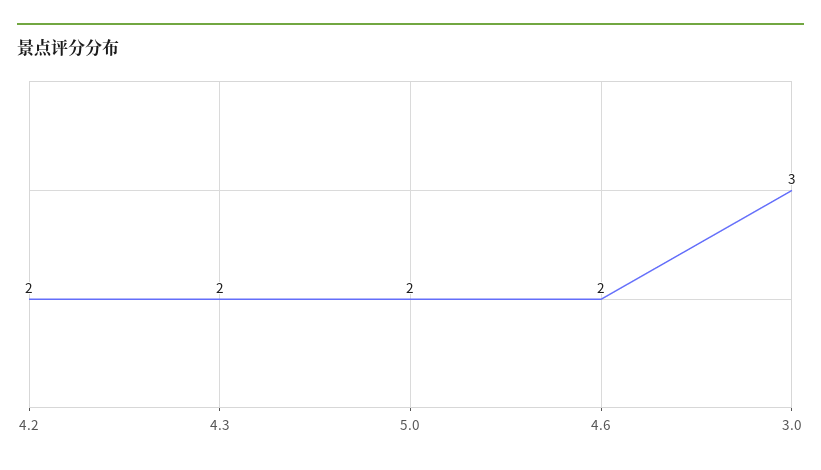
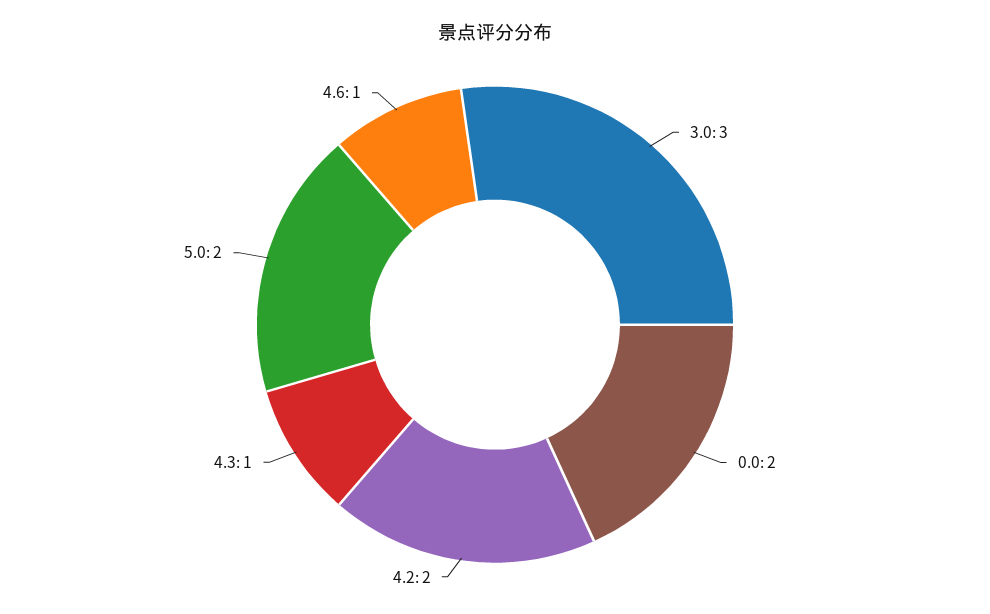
  {
    "4.2": 2,
-   "4.3": 2,
+   "4.3": 1,
    "5.0": 2,
-   "4.6": 2,
+   "4.6": 1,
-   "3.0": 3
+   "3.0": 3,
+   "0.0": 2
  }

